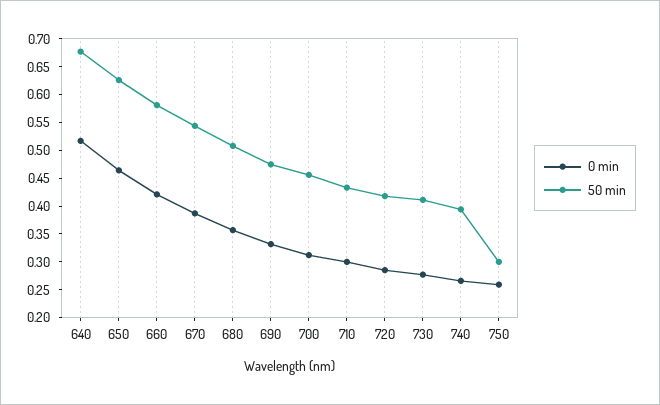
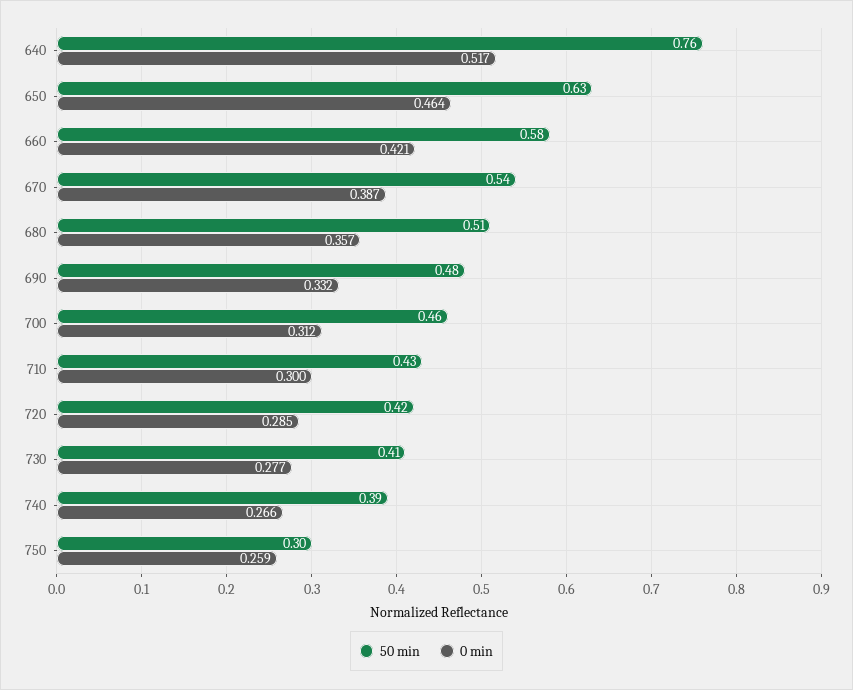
  {
    "0 min": {
      "640": 0.517,
      "650": 0.464,
      "660": 0.421,
      "670": 0.387,
      "680": 0.357,
      "690": 0.332,
      "700": 0.312,
      "710": 0.3,
      "720": 0.285,
      "730": 0.277,
      "740": 0.266,
      "750": 0.259
    },
    "50 min": {
-     "640": 0.675,
+     "640": 0.76,
      "650": 0.63,
      "660": 0.58,
      "670": 0.54,
      "680": 0.51,
      "690": 0.48,
      "700": 0.46,
      "710": 0.43,
      "720": 0.42,
      "730": 0.41,
      "740": 0.39,
      "750": 0.3
    }
  }

